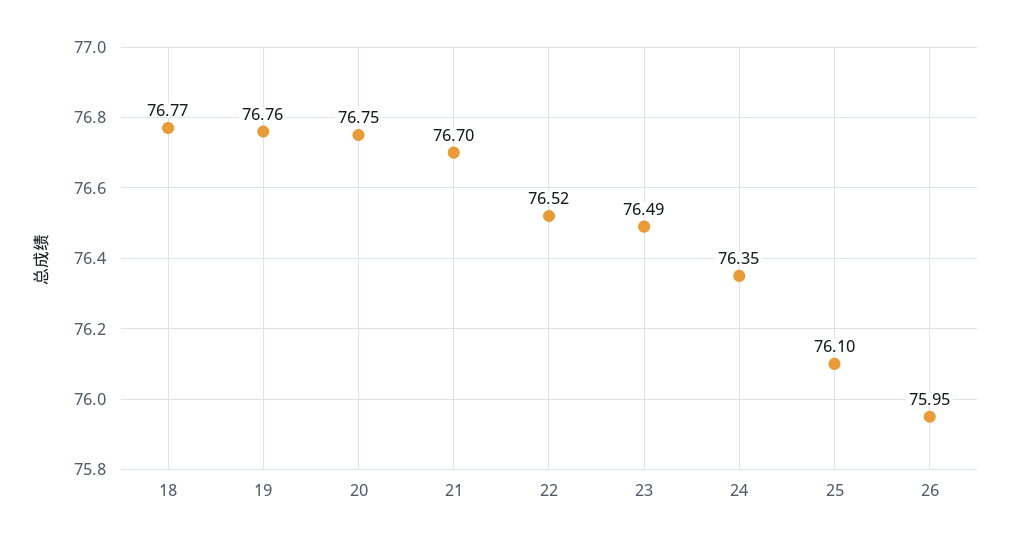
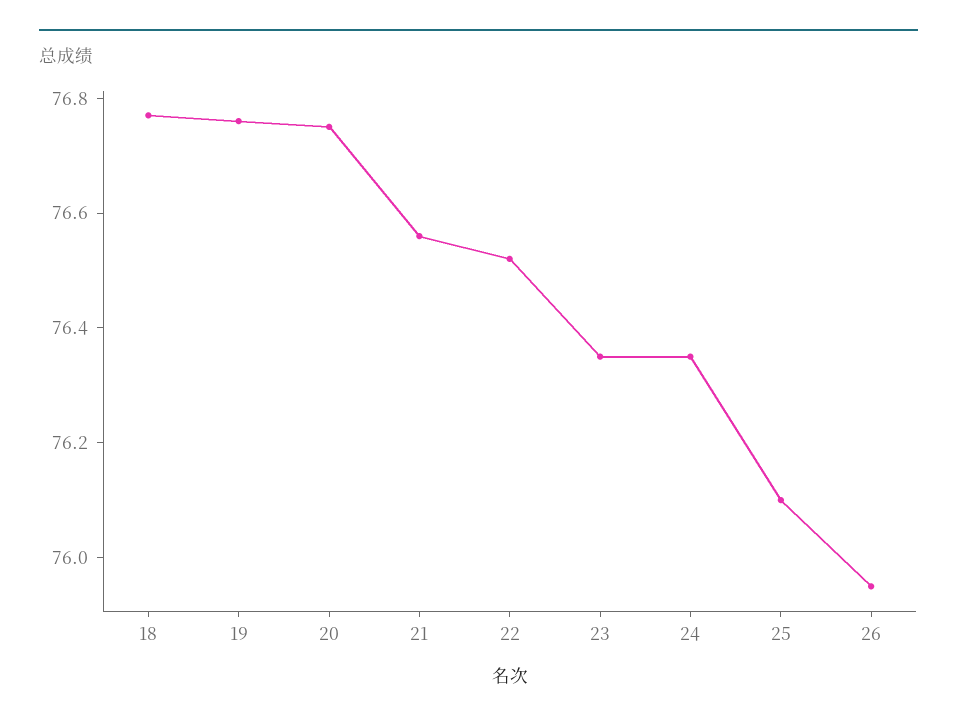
  {
    "18": 76.77,
    "19": 76.76,
    "20": 76.75,
-   "21": 76.7,
+   "21": 76.55,
    "22": 76.52,
-   "23": 76.49,
+   "23": 76.35,
    "24": 76.35,
    "25": 76.1,
    "26": 75.95
  }

